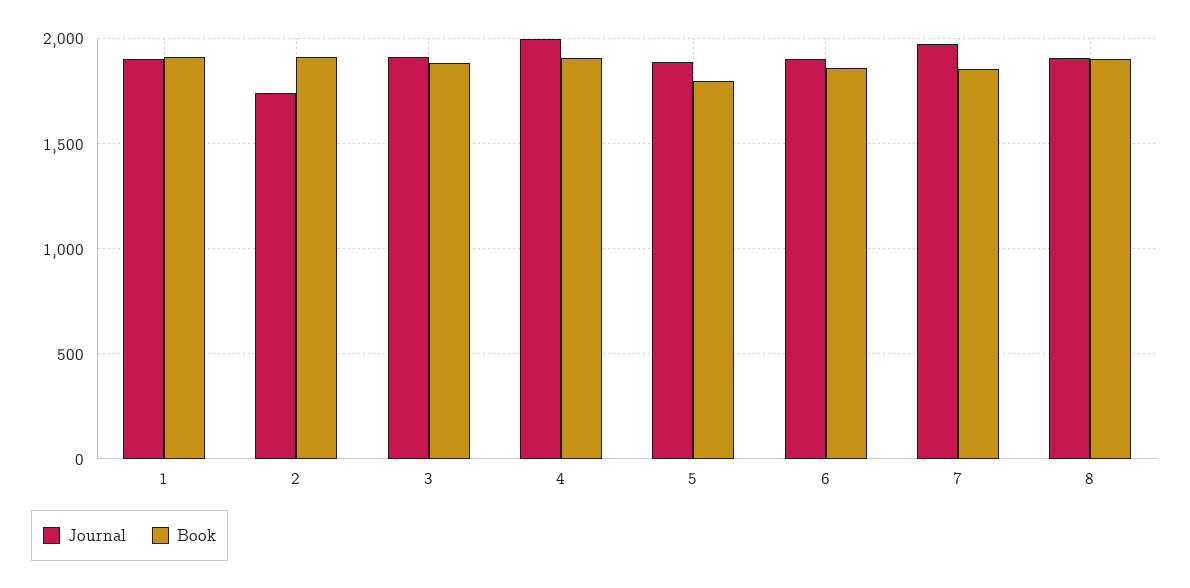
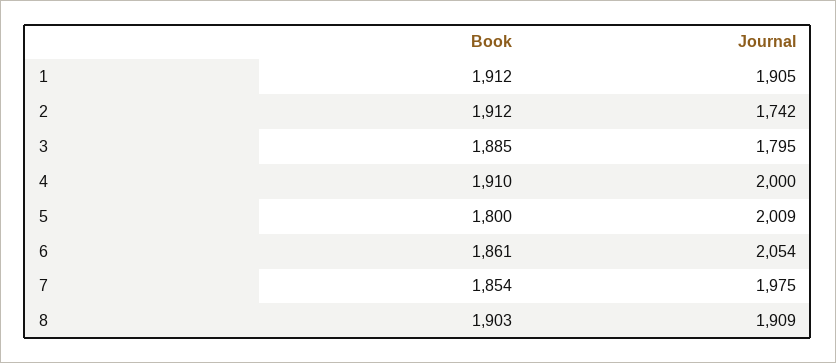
  {
    "Journal": {
      "1": 1905,
      "2": 1742,
-     "3": 1900,
+     "3": 1795,
      "4": 2000,
-     "5": 1900,
+     "5": 2009,
-     "6": 1900,
+     "6": 2054,
      "7": 1975,
      "8": 1909
    },
    "Book": {
      "1": 1912,
      "2": 1912,
      "3": 1885,
      "4": 1910,
      "5": 1800,
      "6": 1861,
      "7": 1854,
      "8": 1903
    }
  }

